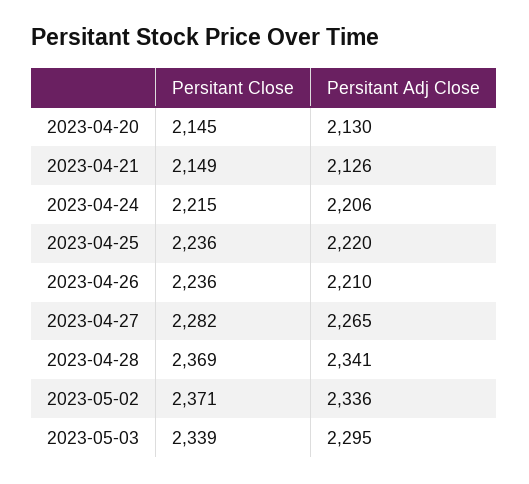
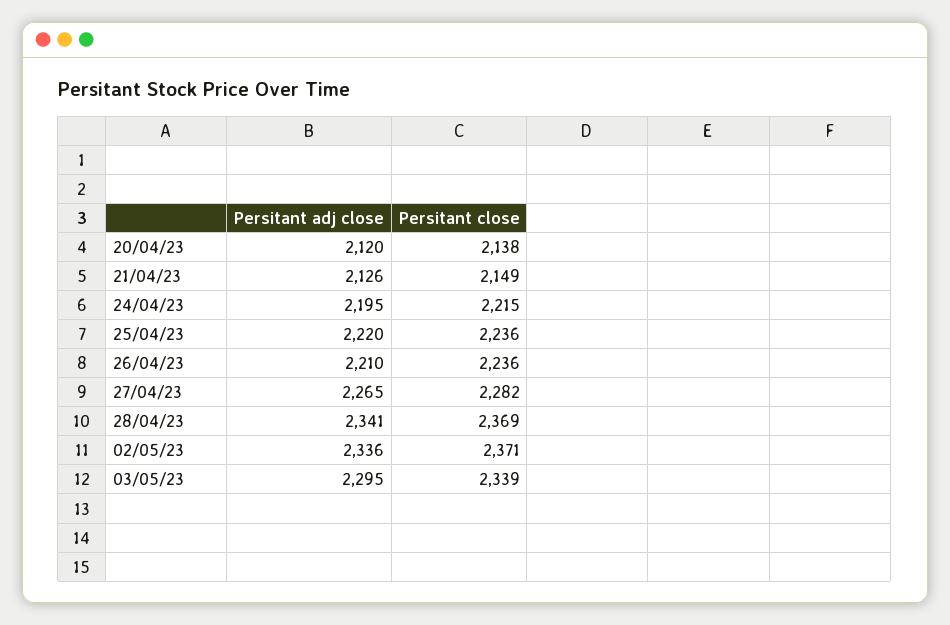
  {
    "Persitant Close": {
-     "2023-04-20": 2145,
+     "2023-04-20": 2138,
      "2023-04-21": 2149,
      "2023-04-24": 2215,
      "2023-04-25": 2236,
      "2023-04-26": 2236,
      "2023-04-27": 2282,
      "2023-04-28": 2369,
      "2023-05-02": 2371,
      "2023-05-03": 2339
    },
    "Persitant Adj Close": {
-     "2023-04-20": 2130,
+     "2023-04-20": 2120,
      "2023-04-21": 2126,
-     "2023-04-24": 2206,
+     "2023-04-24": 2195,
      "2023-04-25": 2220,
      "2023-04-26": 2210,
      "2023-04-27": 2265,
      "2023-04-28": 2341,
      "2023-05-02": 2336,
      "2023-05-03": 2295
    }
  }

